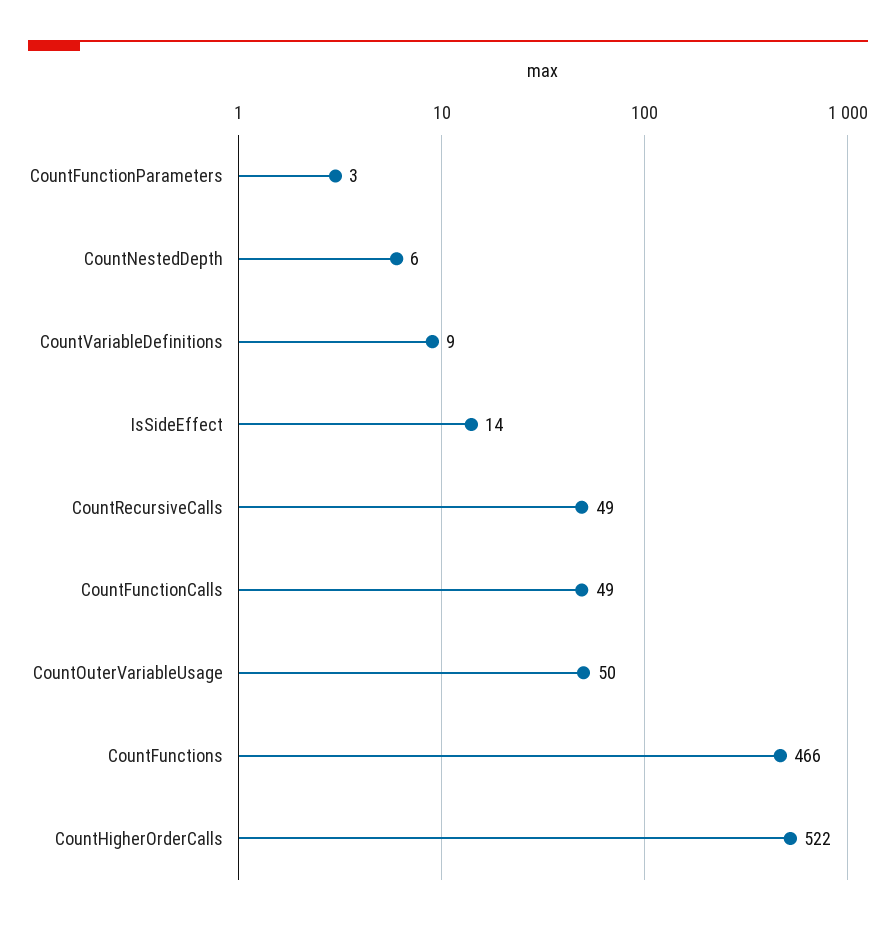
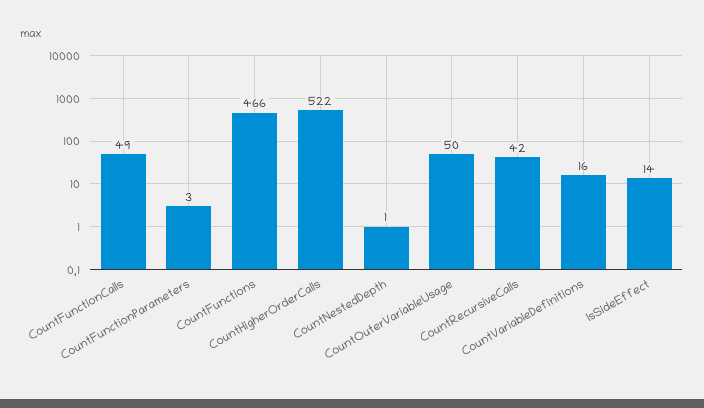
  {
    "CountFunctionParameters": 3,
-   "CountNestedDepth": 6,
+   "CountNestedDepth": 1,
-   "CountVariableDefinitions": 9,
+   "CountVariableDefinitions": 16,
    "IsSideEffect": 14,
-   "CountRecursiveCalls": 49,
+   "CountRecursiveCalls": 42,
    "CountFunctionCalls": 49,
    "CountOuterVariableUsage": 50,
    "CountFunctions": 466,
    "CountHigherOrderCalls": 522
  }

